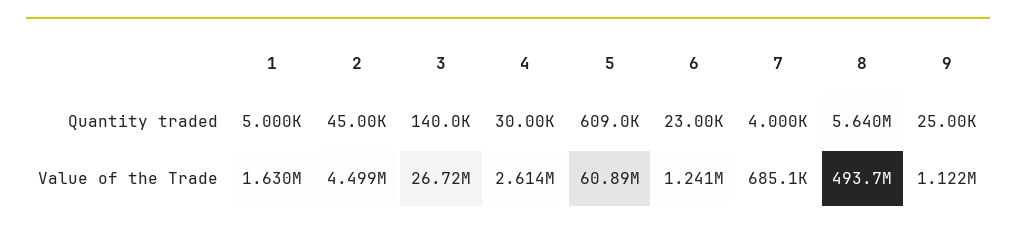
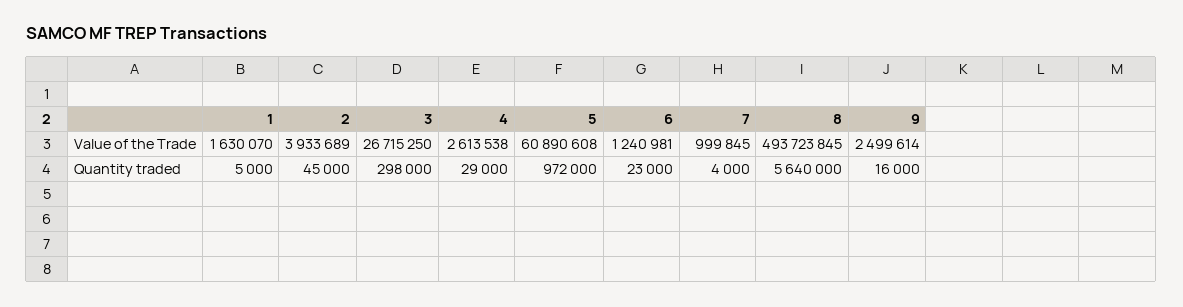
  {
    "1": {
      "Quantity traded": 5000,
      "Value of the Trade": 1630070
    },
    "2": {
      "Quantity traded": 45000,
-     "Value of the Trade": 4499000
+     "Value of the Trade": 3933689
    },
    "3": {
-     "Quantity traded": 140000,
+     "Quantity traded": 298000,
      "Value of the Trade": 26715250
    },
    "4": {
-     "Quantity traded": 30000,
+     "Quantity traded": 29000,
      "Value of the Trade": 2613538
    },
    "5": {
-     "Quantity traded": 609000,
+     "Quantity traded": 972000,
      "Value of the Trade": 60890608
    },
    "6": {
      "Quantity traded": 23000,
      "Value of the Trade": 1240981
    },
    "7": {
      "Quantity traded": 4000,
-     "Value of the Trade": 685100
+     "Value of the Trade": 999845
    },
    "8": {
      "Quantity traded": 5640000,
      "Value of the Trade": 493723845
    },
    "9": {
-     "Quantity traded": 25000,
+     "Quantity traded": 16000,
-     "Value of the Trade": 1122000
+     "Value of the Trade": 2499614
    }
  }

